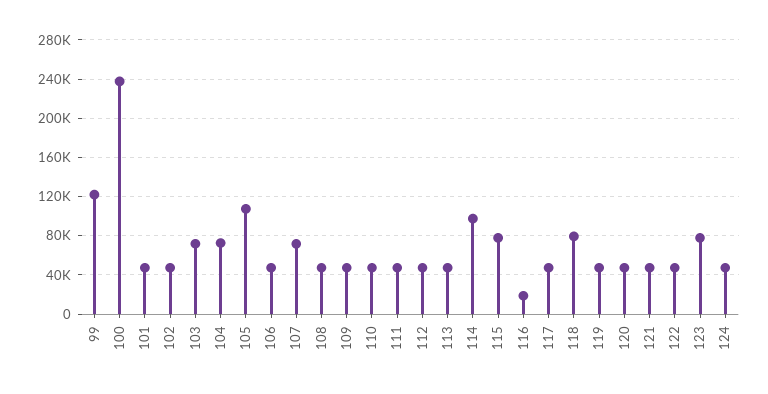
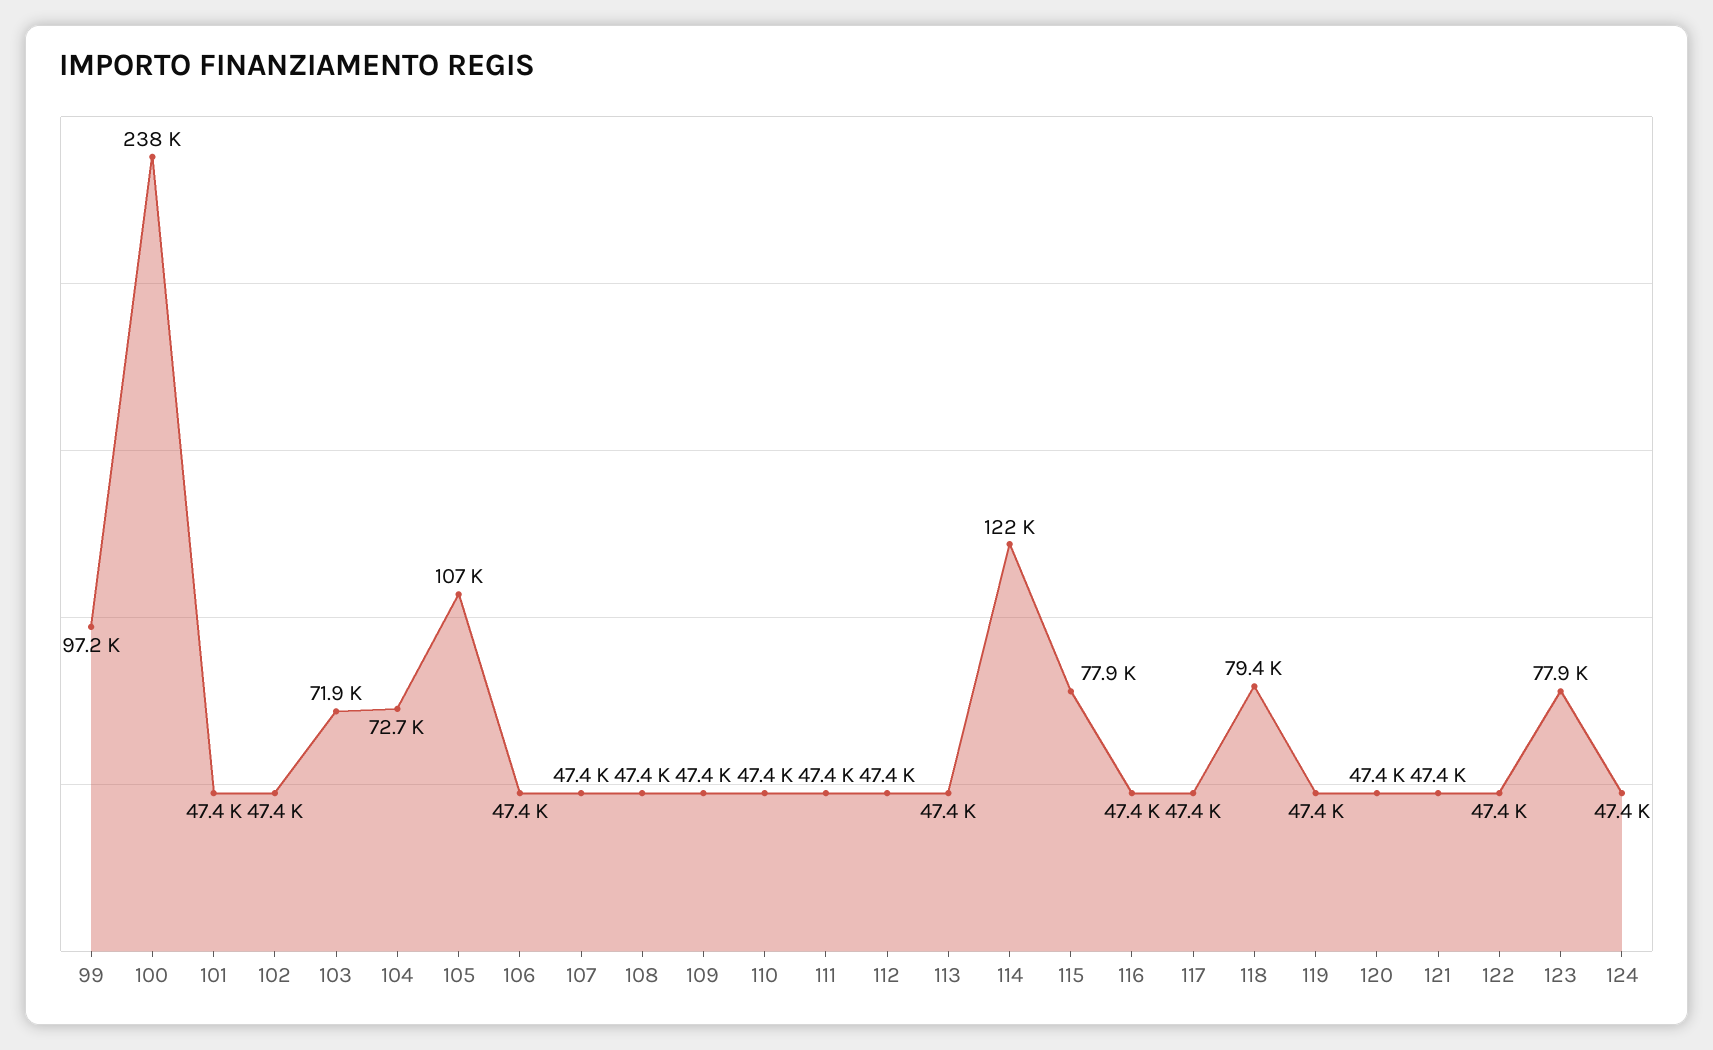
  {
-   "99": 120000,
+   "99": 97200,
    "100": 238000,
    "101": 47400,
    "102": 47400,
    "103": 71900,
    "104": 72700,
    "105": 107000,
    "106": 47400,
-   "107": 70000,
+   "107": 47400,
    "108": 47400,
    "109": 47400,
    "110": 47400,
    "111": 47400,
    "112": 47400,
    "113": 47400,
-   "114": 100000,
+   "114": 122000,
    "115": 77900,
-   "116": 20000,
+   "116": 47400,
    "117": 47400,
    "118": 79400,
    "119": 47400,
    "120": 47400,
    "121": 47400,
    "122": 47400,
    "123": 77900,
    "124": 47400
  }

